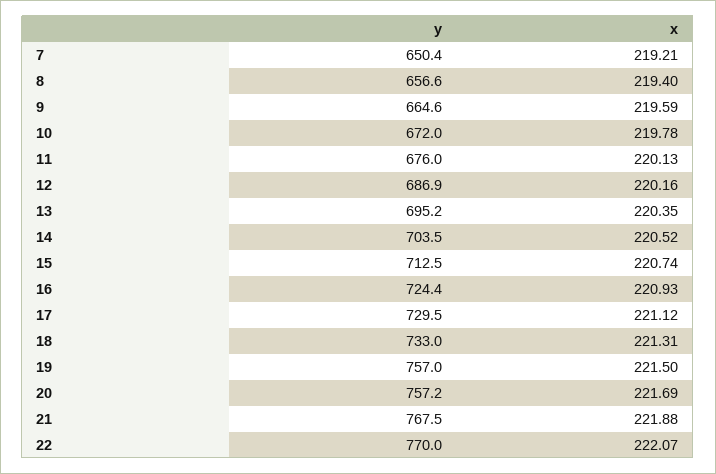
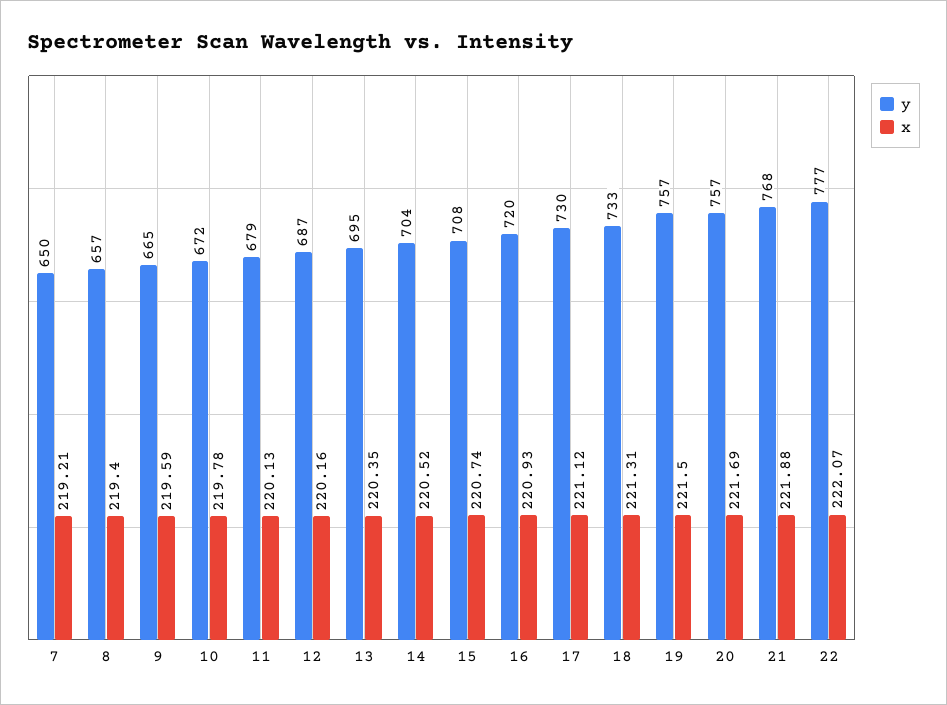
  {
    "y": {
      "7": 650.4,
      "8": 656.6,
      "9": 664.6,
      "10": 672,
-     "11": 676,
+     "11": 679,
      "12": 686.9,
      "13": 695.2,
      "14": 703.5,
-     "15": 712.5,
+     "15": 708,
-     "16": 724.4,
+     "16": 720,
      "17": 729.5,
      "18": 733,
      "19": 757,
      "20": 757.2,
      "21": 767.5,
-     "22": 770
+     "22": 777
    },
    "x": {
      "7": 219.21,
      "8": 219.4,
      "9": 219.59,
      "10": 219.78,
      "11": 220.13,
      "12": 220.16,
      "13": 220.35,
      "14": 220.52,
      "15": 220.74,
      "16": 220.93,
      "17": 221.12,
      "18": 221.31,
      "19": 221.5,
      "20": 221.69,
      "21": 221.88,
      "22": 222.07
    }
  }

